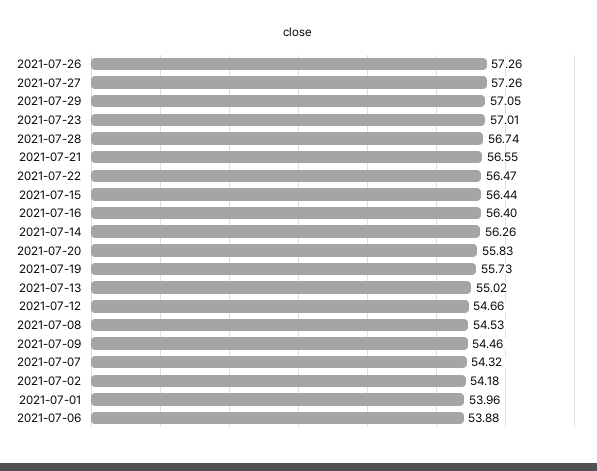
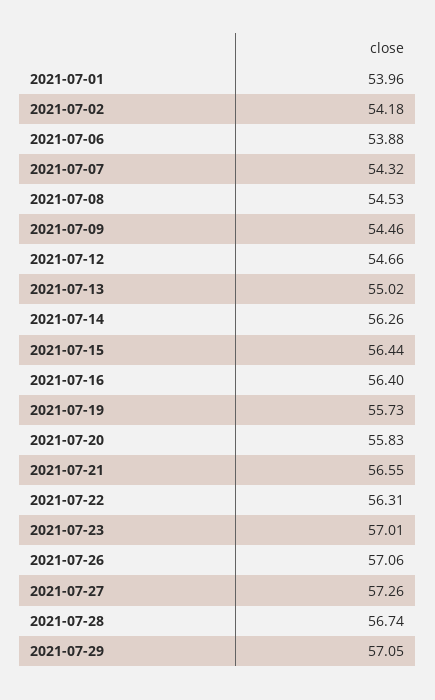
  {
-   "2021-07-26": 57.26,
+   "2021-07-26": 57.06,
    "2021-07-27": 57.26,
    "2021-07-29": 57.05,
    "2021-07-23": 57.01,
    "2021-07-28": 56.74,
    "2021-07-21": 56.55,
-   "2021-07-22": 56.47,
+   "2021-07-22": 56.31,
    "2021-07-15": 56.44,
    "2021-07-16": 56.4,
    "2021-07-14": 56.26,
    "2021-07-20": 55.83,
    "2021-07-19": 55.73,
    "2021-07-13": 55.02,
    "2021-07-12": 54.66,
    "2021-07-08": 54.53,
    "2021-07-09": 54.46,
    "2021-07-07": 54.32,
    "2021-07-02": 54.18,
    "2021-07-01": 53.96,
    "2021-07-06": 53.88
  }

